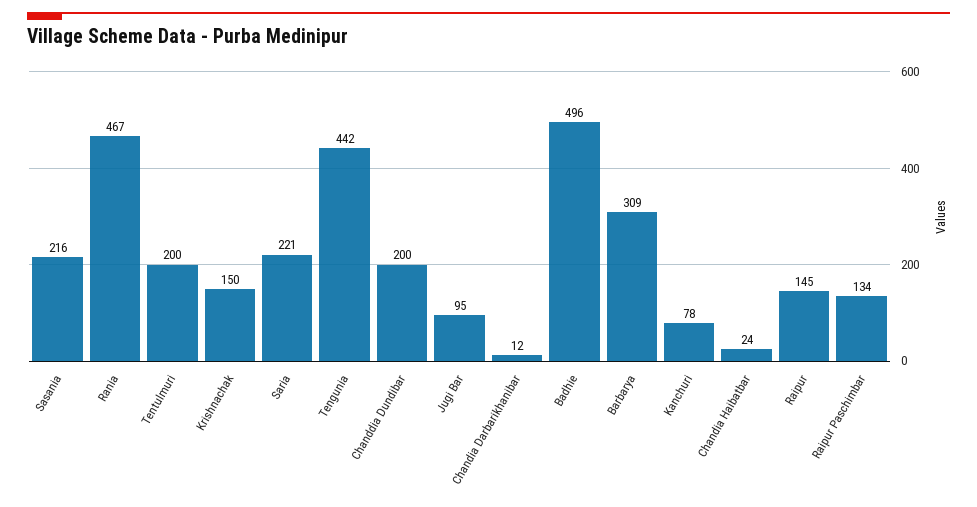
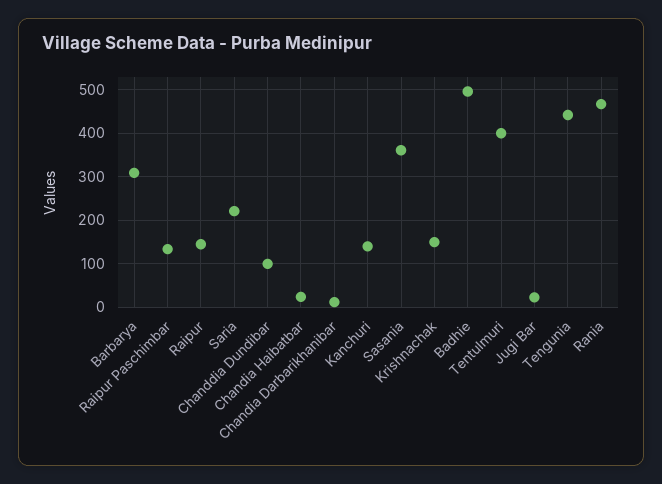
  {
-   "Sasania": 216,
+   "Sasania": 360,
    "Rania": 467,
-   "Tentulmuri": 200,
+   "Tentulmuri": 400,
    "Krishnachak": 150,
    "Saria": 221,
    "Tengunia": 442,
-   "Chanddia Dundibar": 200,
+   "Chanddia Dundibar": 100,
-   "Jugi Bar": 95,
+   "Jugi Bar": 20,
    "Chandia Darbarikhanibar": 12,
    "Badhie": 496,
    "Barbarya": 309,
-   "Kanchuri": 78,
+   "Kanchuri": 140,
    "Chandia Haibatbar": 24,
    "Raipur": 145,
    "Raipur Paschimbar": 134
  }

